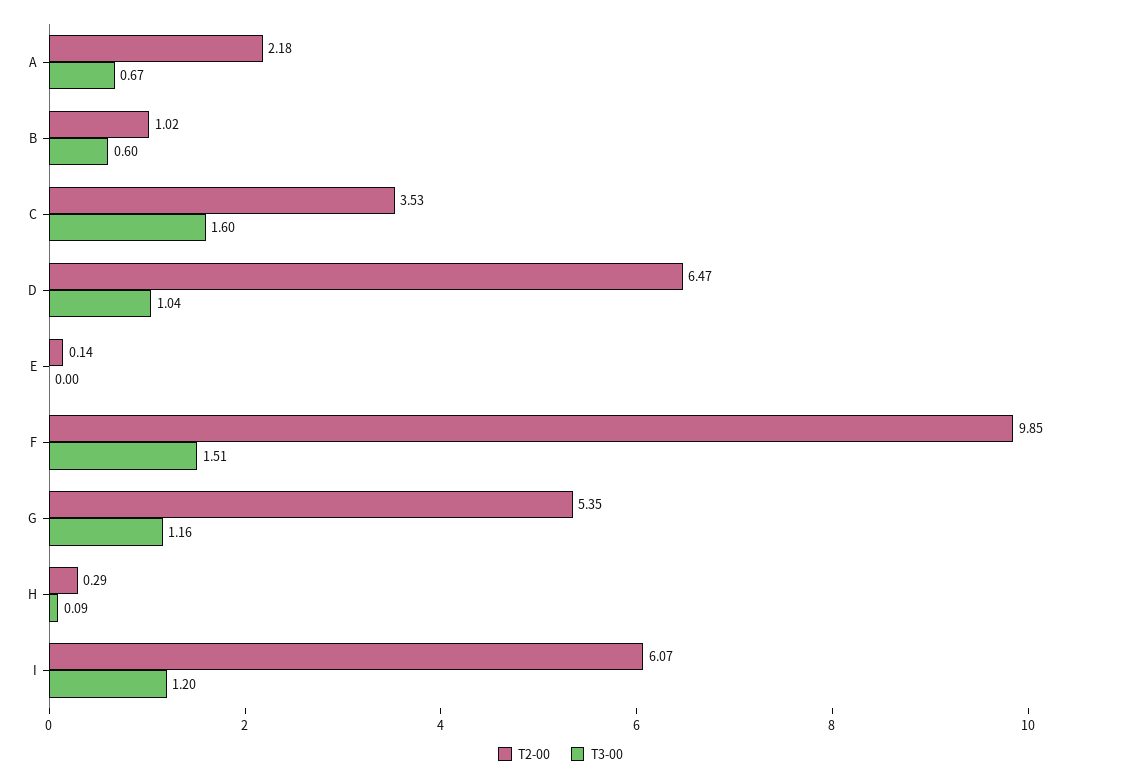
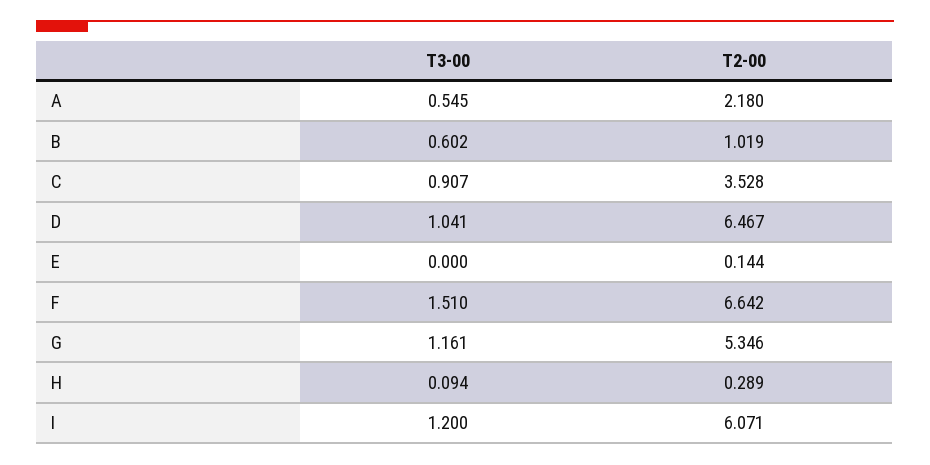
  {
    "T2-00": {
      "A": 2.18,
      "B": 1.019,
      "C": 3.528,
      "D": 6.467,
      "E": 0.144,
-     "F": 9.85,
+     "F": 6.642,
      "G": 5.346,
      "H": 0.289,
      "I": 6.071
    },
    "T3-00": {
-     "A": 0.67,
+     "A": 0.545,
      "B": 0.602,
-     "C": 1.6,
+     "C": 0.907,
      "D": 1.041,
      "E": 0,
      "F": 1.51,
      "G": 1.161,
      "H": 0.094,
      "I": 1.2
    }
  }

